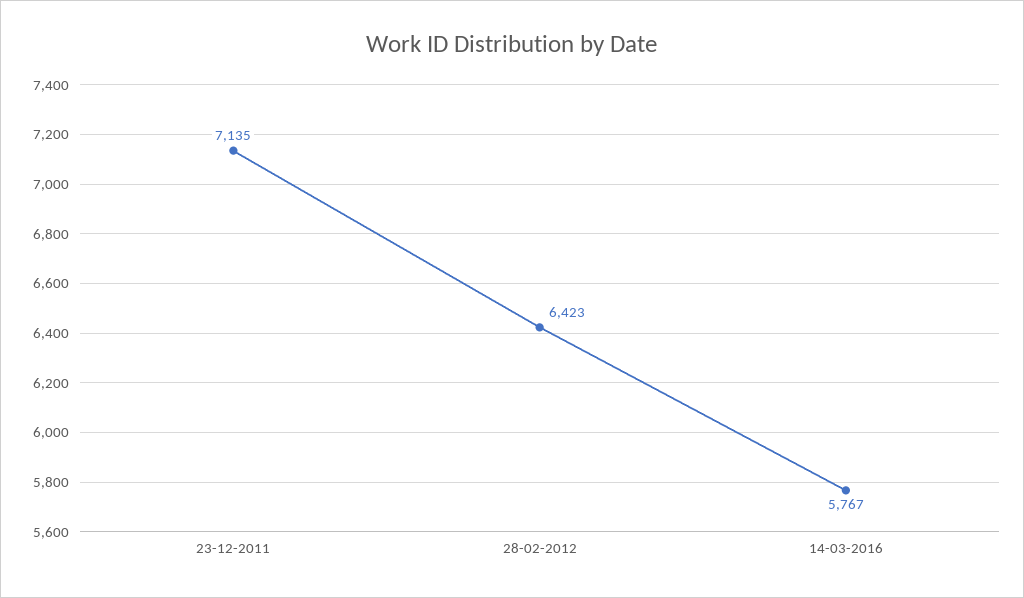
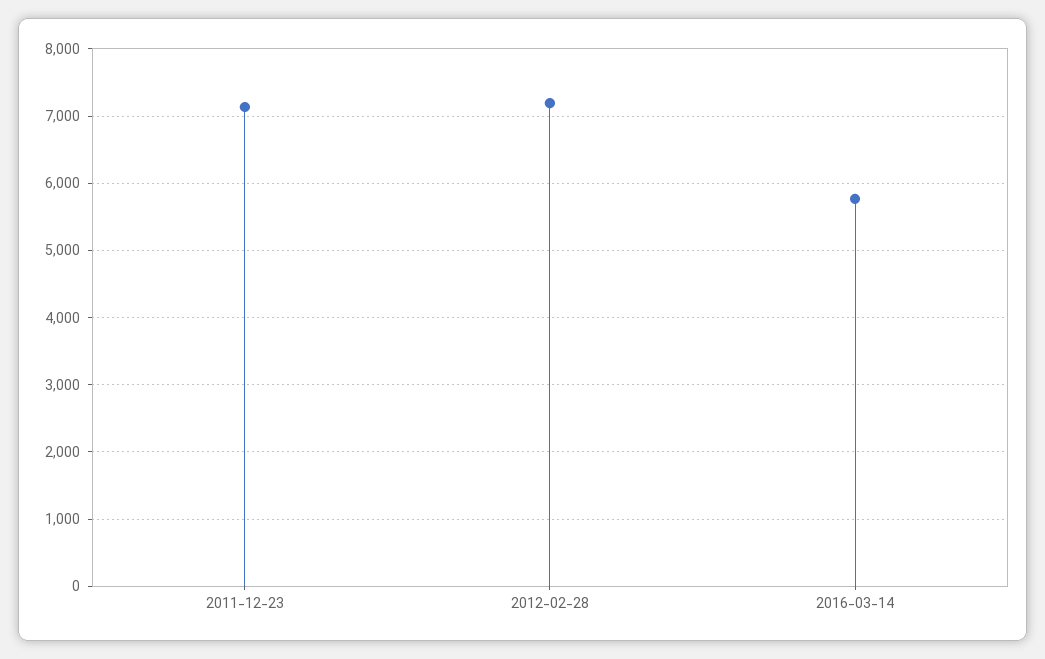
  {
    "23-12-2011": 7135,
-   "28-02-2012": 6423,
+   "28-02-2012": 7200,
    "14-03-2016": 5767
  }

